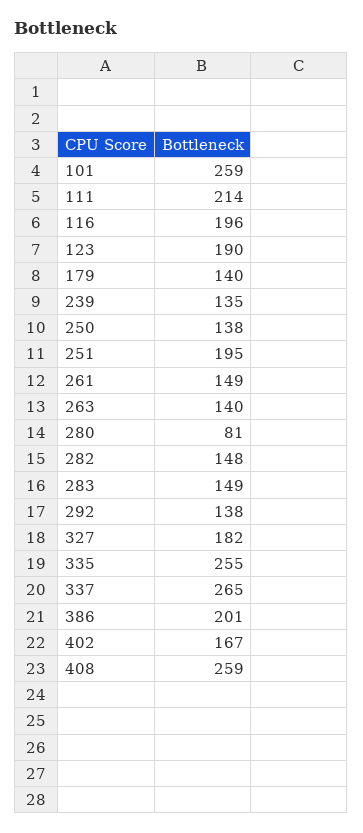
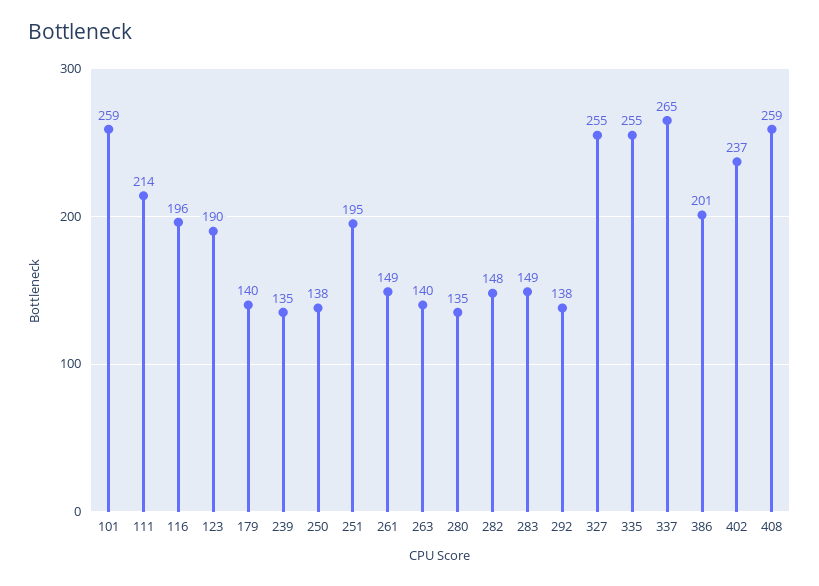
  {
    "101": 259,
    "111": 214,
    "116": 196,
    "123": 190,
    "179": 140,
    "239": 135,
    "250": 138,
    "251": 195,
    "261": 149,
    "263": 140,
-   "280": 81,
+   "280": 135,
    "282": 148,
    "283": 149,
    "292": 138,
-   "327": 182,
+   "327": 255,
    "335": 255,
    "337": 265,
    "386": 201,
-   "402": 167,
+   "402": 237,
    "408": 259
  }

